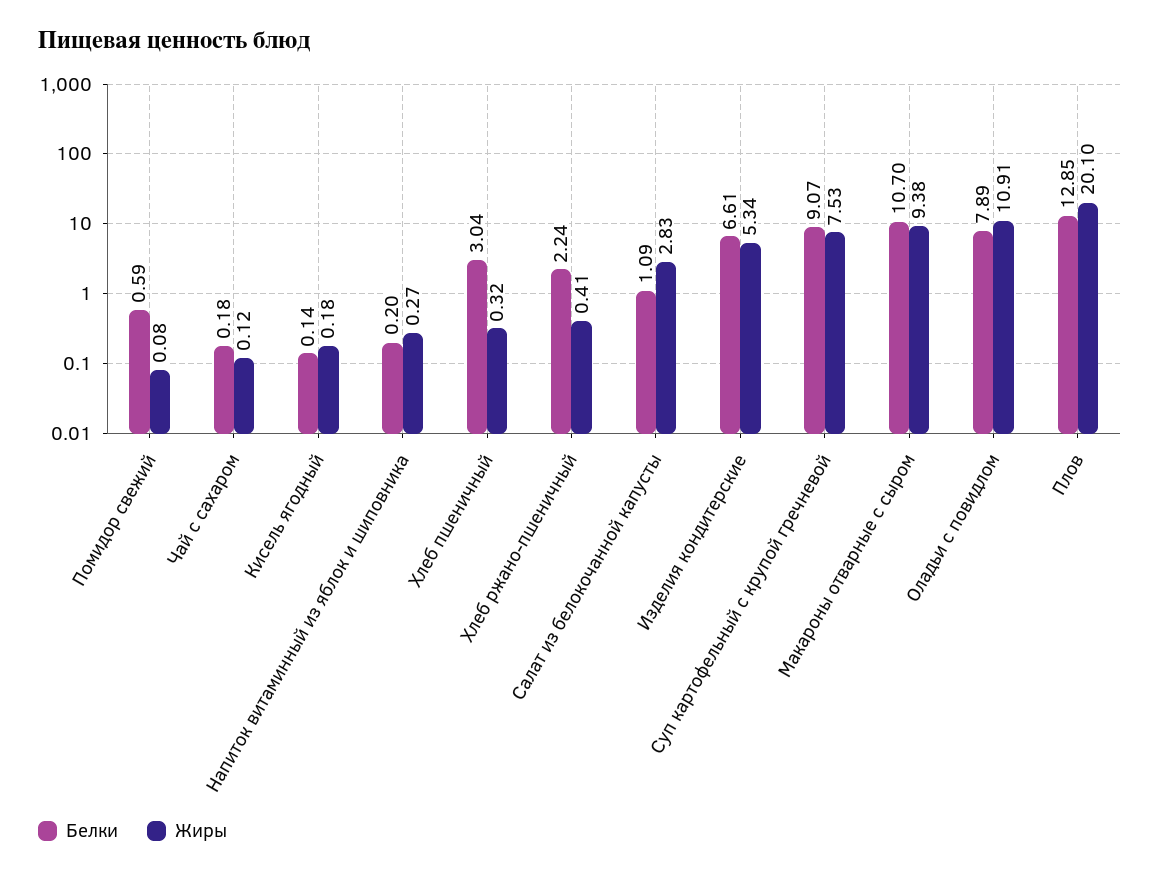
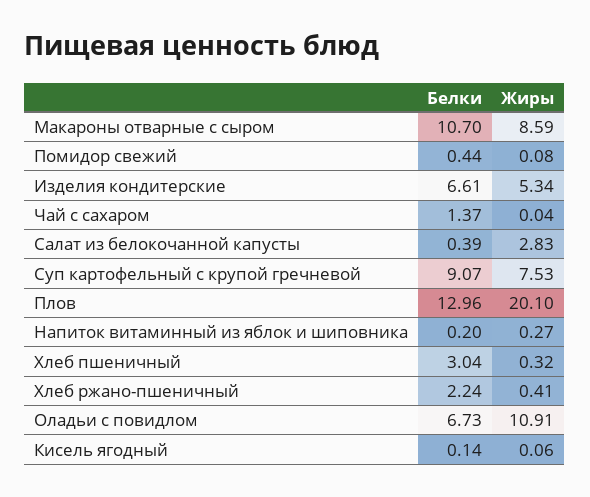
  {
    "Белки": {
-     "Помидор свежий": 0.59,
+     "Помидор свежий": 0.44,
-     "Чай с сахаром": 0.18,
+     "Чай с сахаром": 1.37,
      "Кисель ягодный": 0.14,
      "Напиток витаминный из яблок и шиповника": 0.2,
      "Хлеб пшеничный": 3.04,
      "Хлеб ржано-пшеничный": 2.24,
-     "Салат из белокочанной капусты": 1.09,
+     "Салат из белокочанной капусты": 0.39,
      "Изделия кондитерские": 6.61,
      "Суп картофельный с крупой гречневой": 9.07,
      "Макароны отварные с сыром": 10.7,
-     "Оладьи с повидлом": 7.89,
+     "Оладьи с повидлом": 6.73,
-     "Плов": 12.85
+     "Плов": 12.96
    },
    "Жиры": {
      "Помидор свежий": 0.08,
-     "Чай с сахаром": 0.12,
+     "Чай с сахаром": 0.04,
-     "Кисель ягодный": 0.18,
+     "Кисель ягодный": 0.06,
      "Напиток витаминный из яблок и шиповника": 0.27,
      "Хлеб пшеничный": 0.32,
      "Хлеб ржано-пшеничный": 0.41,
      "Салат из белокочанной капусты": 2.83,
      "Изделия кондитерские": 5.34,
      "Суп картофельный с крупой гречневой": 7.53,
-     "Макароны отварные с сыром": 9.38,
+     "Макароны отварные с сыром": 8.59,
      "Оладьи с повидлом": 10.91,
      "Плов": 20.1
    }
  }

